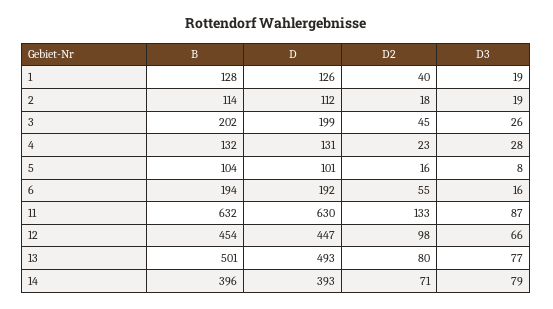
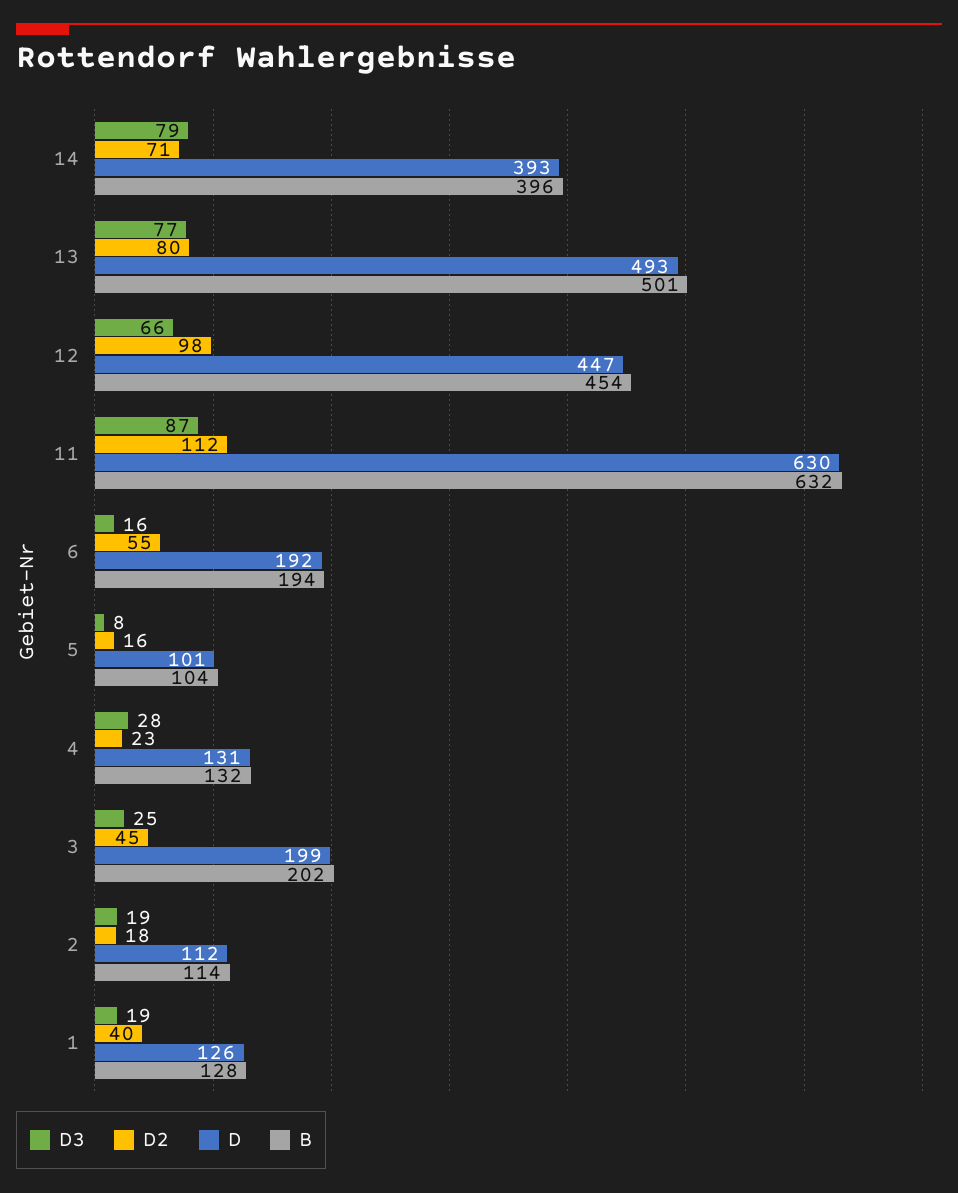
  {
    "B": {
      "1": 128,
      "2": 114,
      "3": 202,
      "4": 132,
      "5": 104,
      "6": 194,
      "11": 632,
      "12": 454,
      "13": 501,
      "14": 396
    },
    "D": {
      "1": 126,
      "2": 112,
      "3": 199,
      "4": 131,
      "5": 101,
      "6": 192,
      "11": 630,
      "12": 447,
      "13": 493,
      "14": 393
    },
    "D2": {
      "1": 40,
      "2": 18,
      "3": 45,
      "4": 23,
      "5": 16,
      "6": 55,
-     "11": 133,
+     "11": 112,
      "12": 98,
      "13": 80,
      "14": 71
    },
    "D3": {
      "1": 19,
      "2": 19,
-     "3": 26,
+     "3": 25,
      "4": 28,
      "5": 8,
      "6": 16,
      "11": 87,
      "12": 66,
      "13": 77,
      "14": 79
    }
  }

